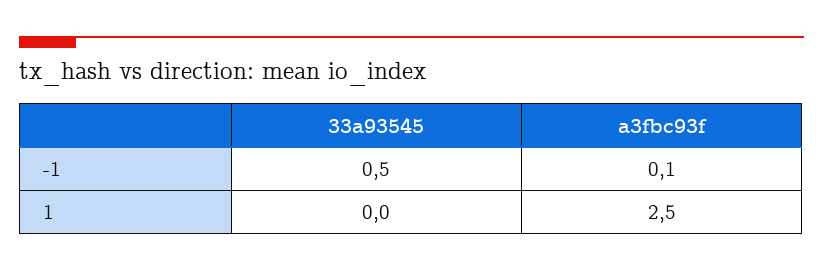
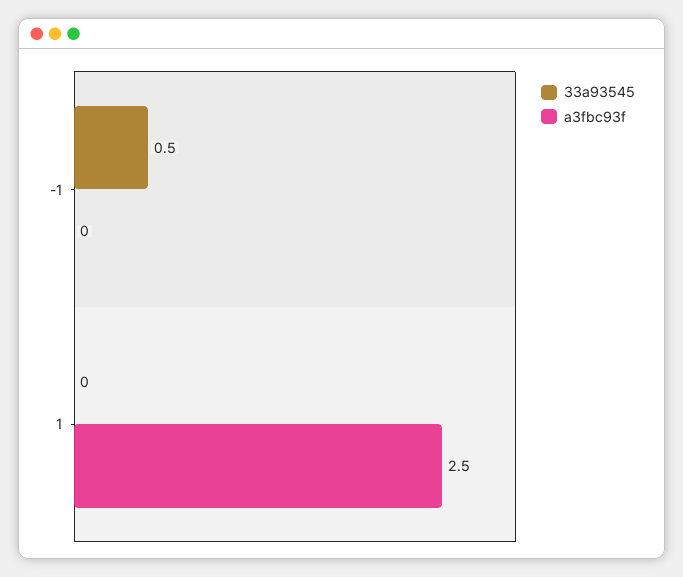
  {
    "33a93545": {
      "-1": 0.5,
      "1": 0
    },
    "a3fbc93f": {
-     "-1": 0.1,
+     "-1": 0,
      "1": 2.5
    }
  }

